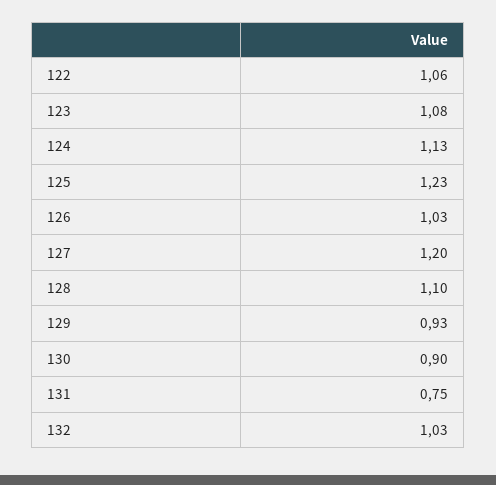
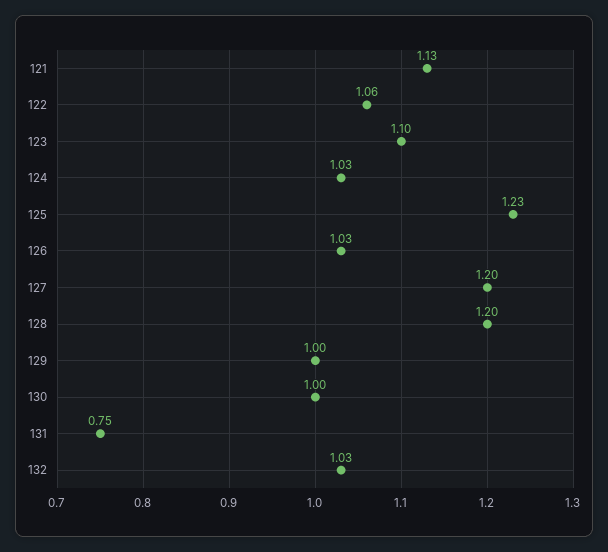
  {
    "122": 1.06,
-   "123": 1.08,
+   "123": 1.1,
-   "124": 1.13,
+   "124": 1.03,
    "125": 1.23,
    "126": 1.03,
    "127": 1.2,
-   "128": 1.1,
+   "128": 1.2,
-   "129": 0.93,
+   "129": 1,
-   "130": 0.9,
+   "130": 1,
    "131": 0.75,
-   "132": 1.03
+   "132": 1.03,
+   "121": 1.13
  }

